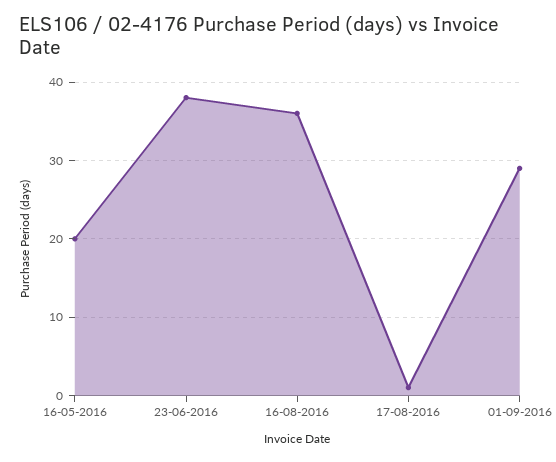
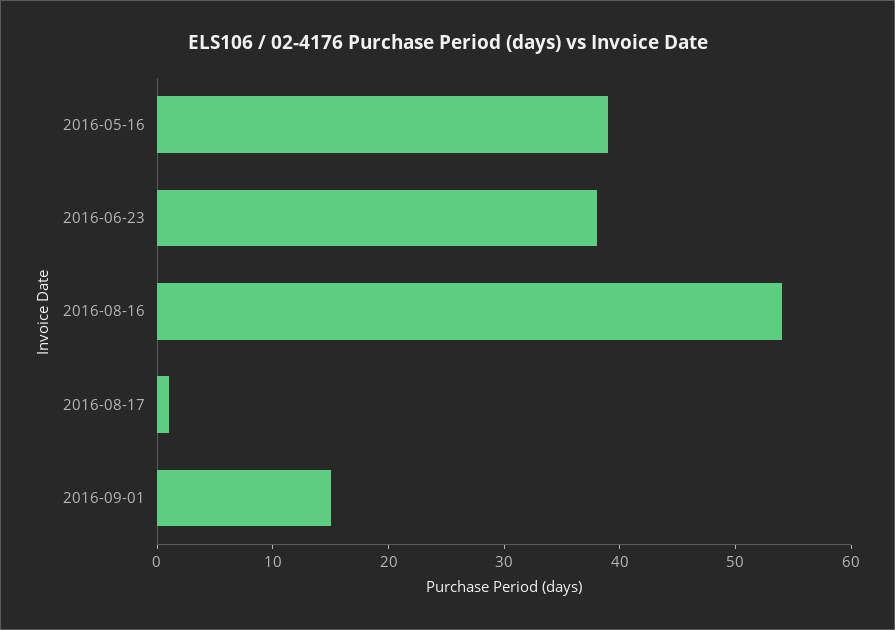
  {
-   "16-05-2016": 20,
+   "16-05-2016": 39,
    "23-06-2016": 38,
-   "16-08-2016": 36,
+   "16-08-2016": 54,
    "17-08-2016": 1,
-   "01-09-2016": 29
+   "01-09-2016": 15
  }

